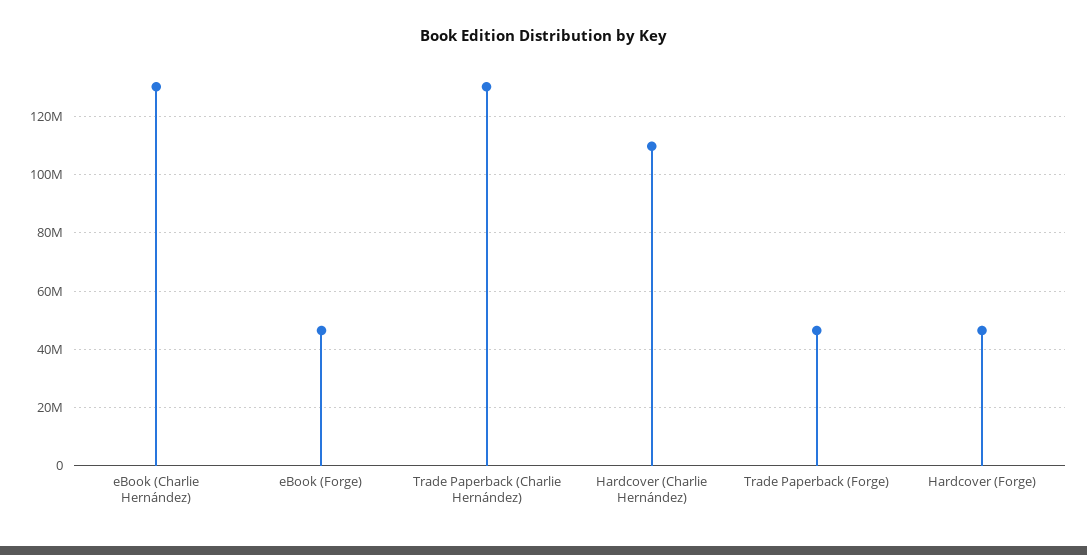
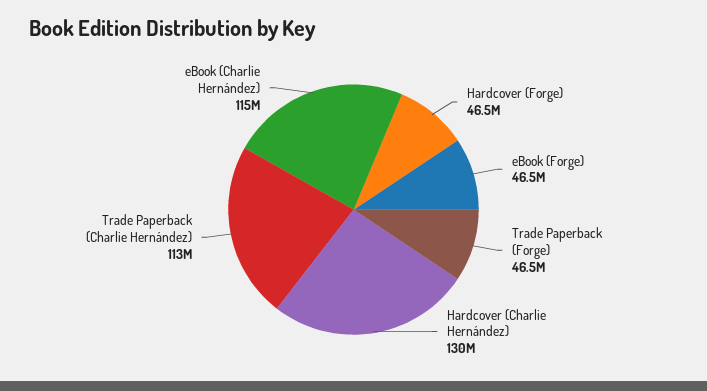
  {
-   "eBook (Charlie Hernández)": 130000000,
+   "eBook (Charlie Hernández)": 115000000,
    "eBook (Forge)": 46500000,
-   "Trade Paperback (Charlie Hernández)": 130000000,
+   "Trade Paperback (Charlie Hernández)": 113000000,
-   "Hardcover (Charlie Hernández)": 110000000,
+   "Hardcover (Charlie Hernández)": 130000000,
    "Trade Paperback (Forge)": 46500000,
    "Hardcover (Forge)": 46500000
  }

